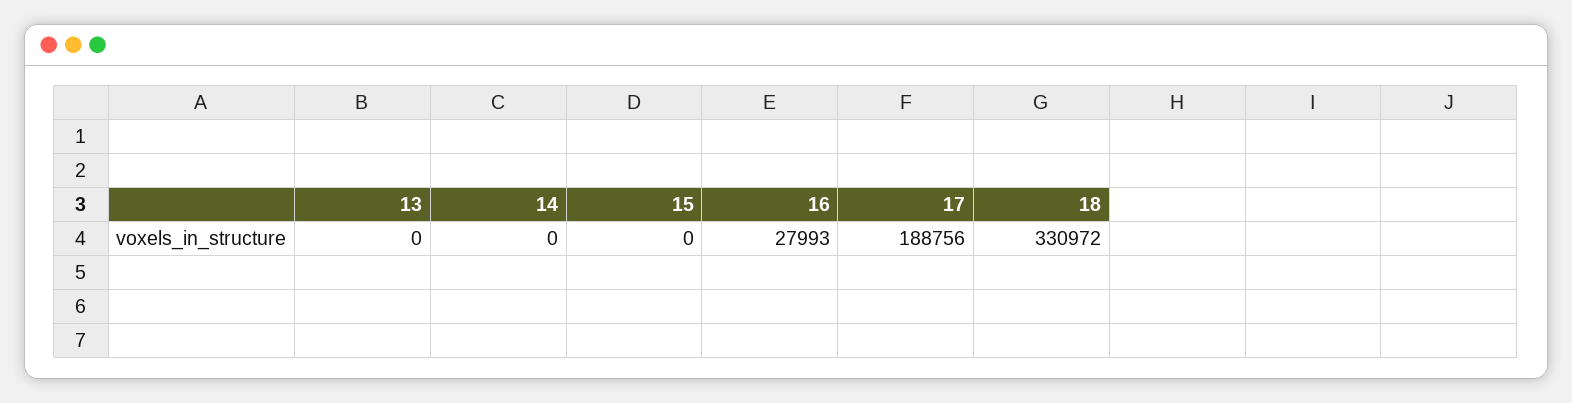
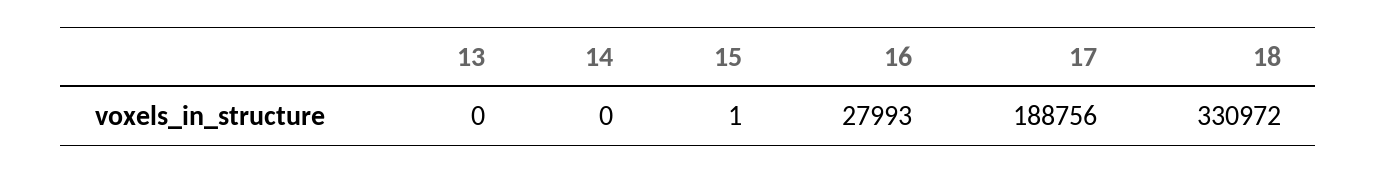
  {
    "13": 0,
    "14": 0,
-   "15": 0,
+   "15": 1,
    "16": 27993,
    "17": 188756,
    "18": 330972
  }

